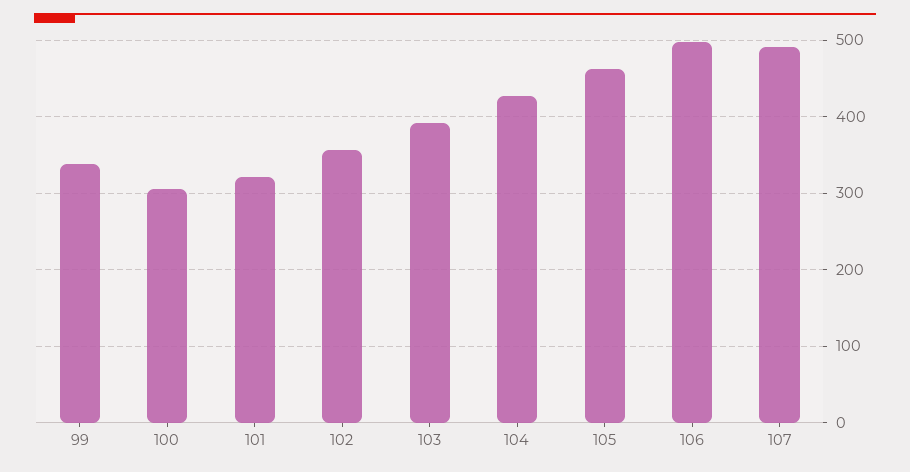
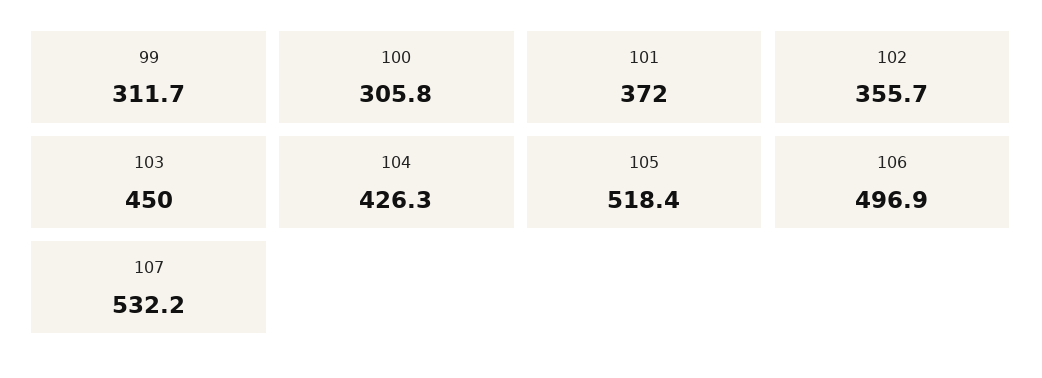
  {
-   "99": 340,
+   "99": 311.7,
    "100": 305.8,
-   "101": 320,
+   "101": 372,
    "102": 355.7,
-   "103": 390,
+   "103": 450,
    "104": 426.3,
-   "105": 460,
+   "105": 518.4,
    "106": 496.9,
-   "107": 490
+   "107": 532.2
  }

